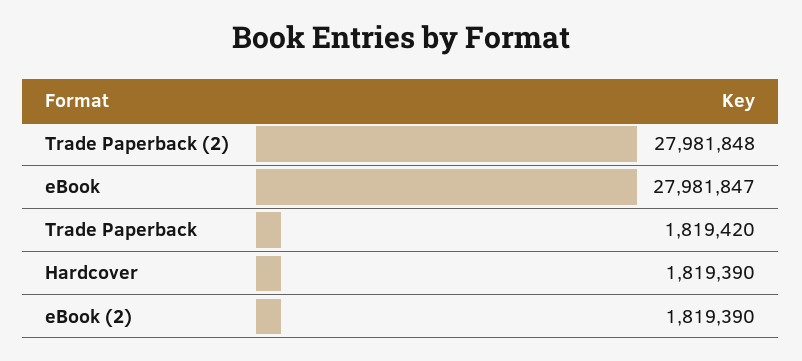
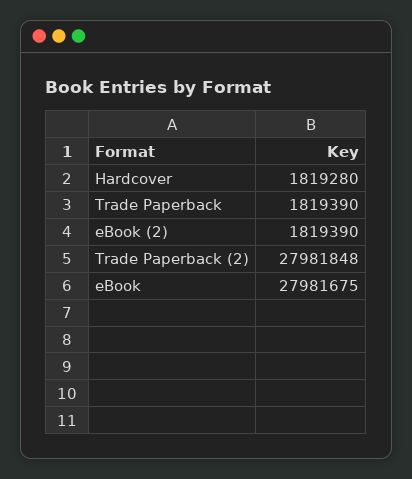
  {
    "Trade Paperback (2)": 27981848,
-   "eBook": 27981847,
+   "eBook": 27981675,
-   "Trade Paperback": 1819420,
+   "Trade Paperback": 1819390,
-   "Hardcover": 1819390,
+   "Hardcover": 1819280,
    "eBook (2)": 1819390
  }

